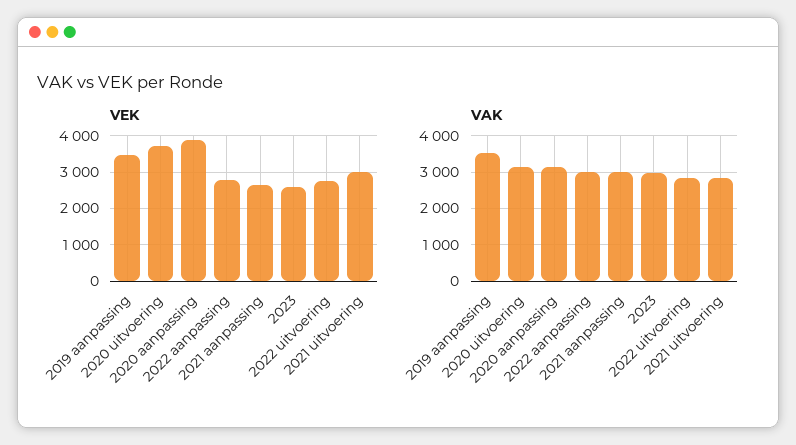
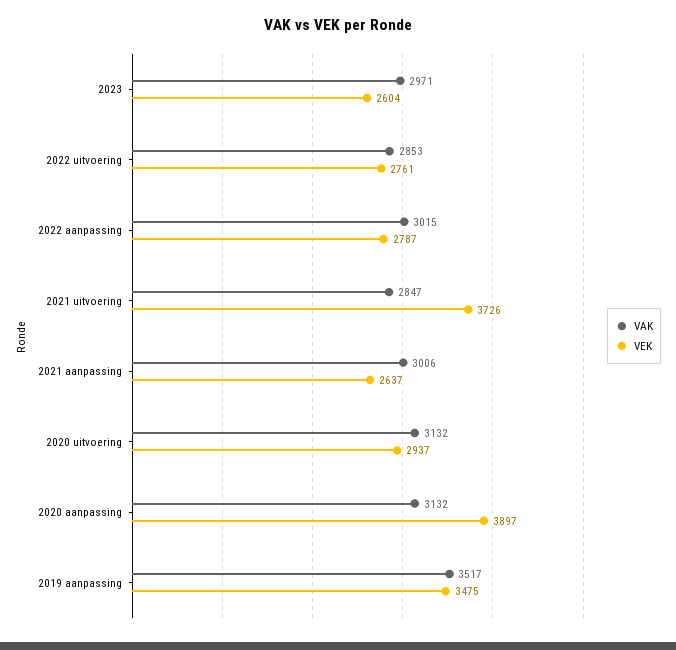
  {
    "VEK": {
      "2019 aanpassing": 3475,
-     "2020 uitvoering": 3800,
+     "2020 uitvoering": 2937,
      "2020 aanpassing": 3897,
      "2022 aanpassing": 2787,
      "2021 aanpassing": 2637,
      "2023": 2604,
      "2022 uitvoering": 2761,
-     "2021 uitvoering": 3000
+     "2021 uitvoering": 3726
    },
    "VAK": {
      "2019 aanpassing": 3517,
      "2020 uitvoering": 3132,
      "2020 aanpassing": 3132,
      "2022 aanpassing": 3015,
      "2021 aanpassing": 3006,
      "2023": 2971,
      "2022 uitvoering": 2853,
      "2021 uitvoering": 2847
    }
  }

